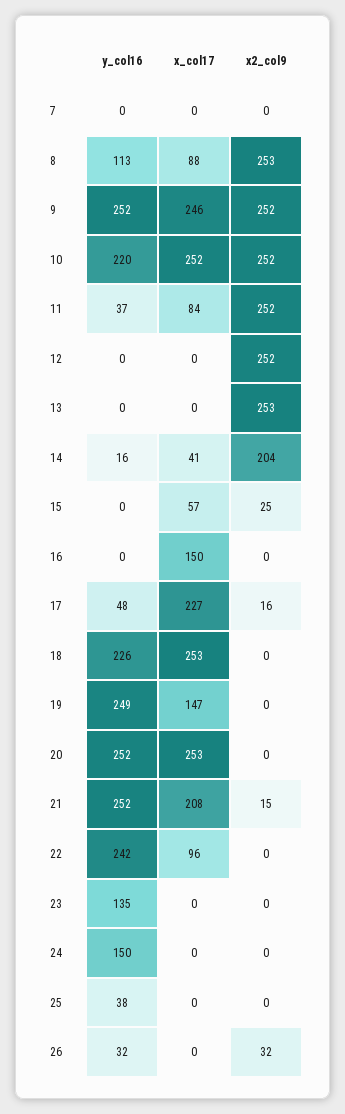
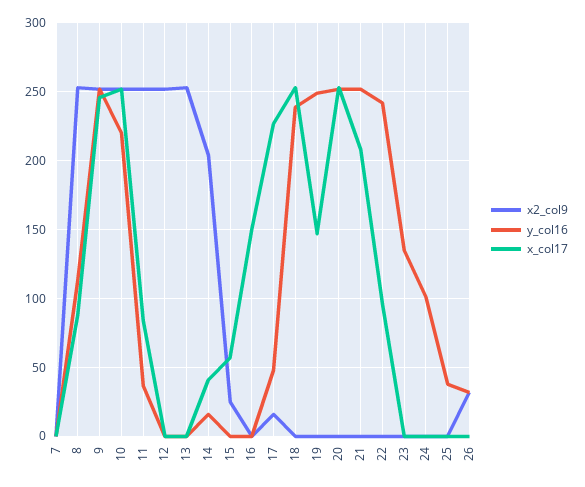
  {
    "y_col16": {
      "7": 0,
      "8": 113,
      "9": 252,
      "10": 220,
      "11": 37,
      "12": 0,
      "13": 0,
      "14": 16,
      "15": 0,
      "16": 0,
      "17": 48,
-     "18": 226,
+     "18": 240,
      "19": 249,
      "20": 252,
      "21": 252,
      "22": 242,
      "23": 135,
-     "24": 150,
+     "24": 100,
      "25": 38,
      "26": 32
    },
    "x_col17": {
      "7": 0,
      "8": 88,
      "9": 246,
      "10": 252,
      "11": 84,
      "12": 0,
      "13": 0,
      "14": 41,
      "15": 57,
      "16": 150,
      "17": 227,
      "18": 253,
      "19": 147,
      "20": 253,
      "21": 208,
      "22": 96,
      "23": 0,
      "24": 0,
      "25": 0,
      "26": 0
    },
    "x2_col9": {
      "7": 0,
      "8": 253,
      "9": 252,
      "10": 252,
      "11": 252,
      "12": 252,
      "13": 253,
      "14": 204,
      "15": 25,
      "16": 0,
      "17": 16,
      "18": 0,
      "19": 0,
      "20": 0,
-     "21": 15,
+     "21": 0,
      "22": 0,
      "23": 0,
      "24": 0,
      "25": 0,
      "26": 32
    }
  }

